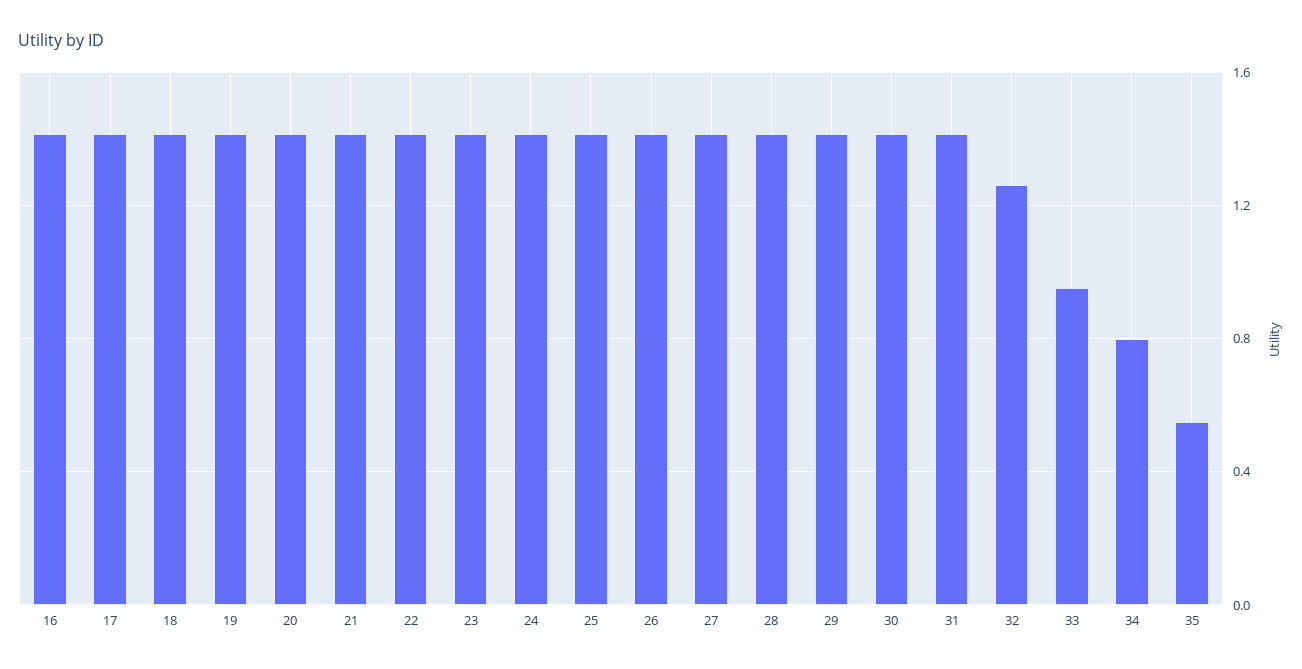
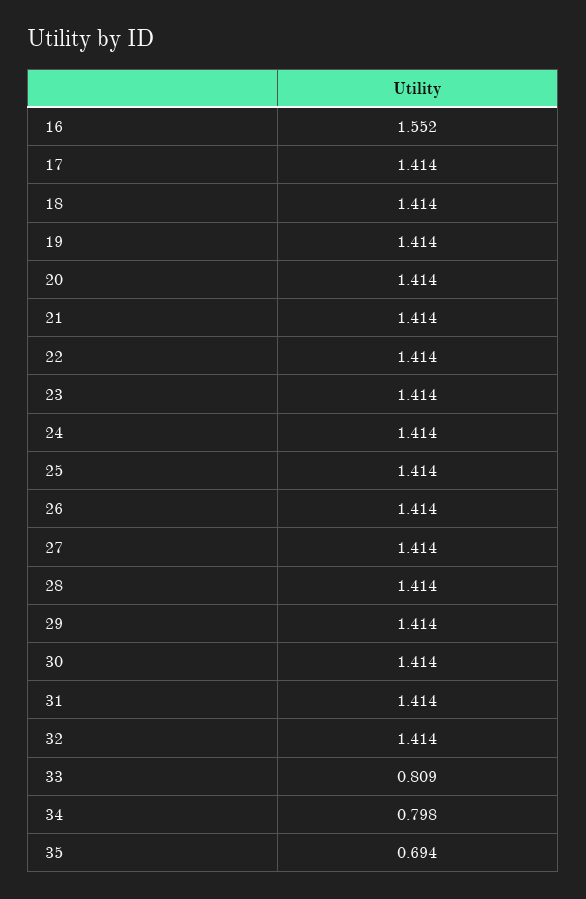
  {
-   "16": 1.4,
+   "16": 1.552,
    "17": 1.414,
    "18": 1.414,
    "19": 1.414,
    "20": 1.414,
    "21": 1.414,
    "22": 1.414,
    "23": 1.414,
    "24": 1.414,
    "25": 1.414,
    "26": 1.414,
    "27": 1.414,
    "28": 1.414,
    "29": 1.414,
    "30": 1.414,
    "31": 1.414,
-   "32": 1.25,
+   "32": 1.414,
-   "33": 0.95,
+   "33": 0.809,
    "34": 0.798,
-   "35": 0.55
+   "35": 0.694
  }

